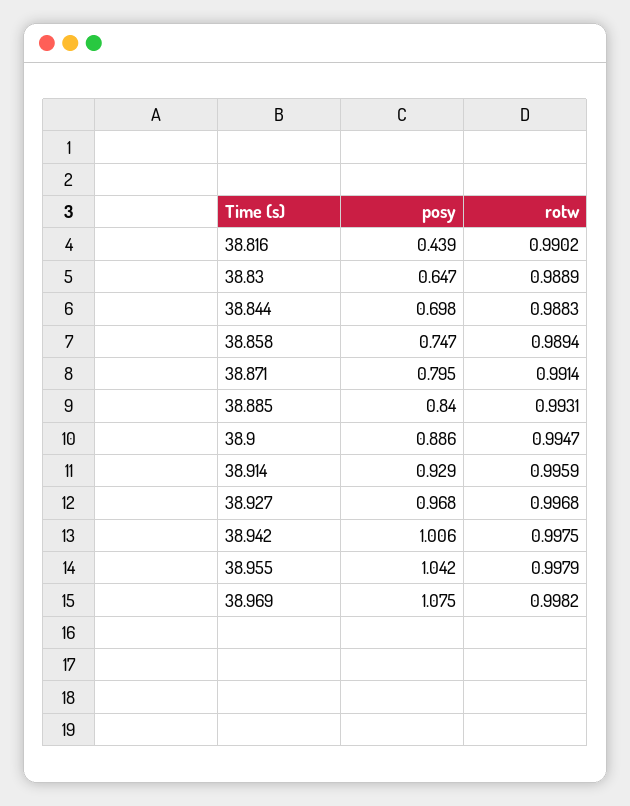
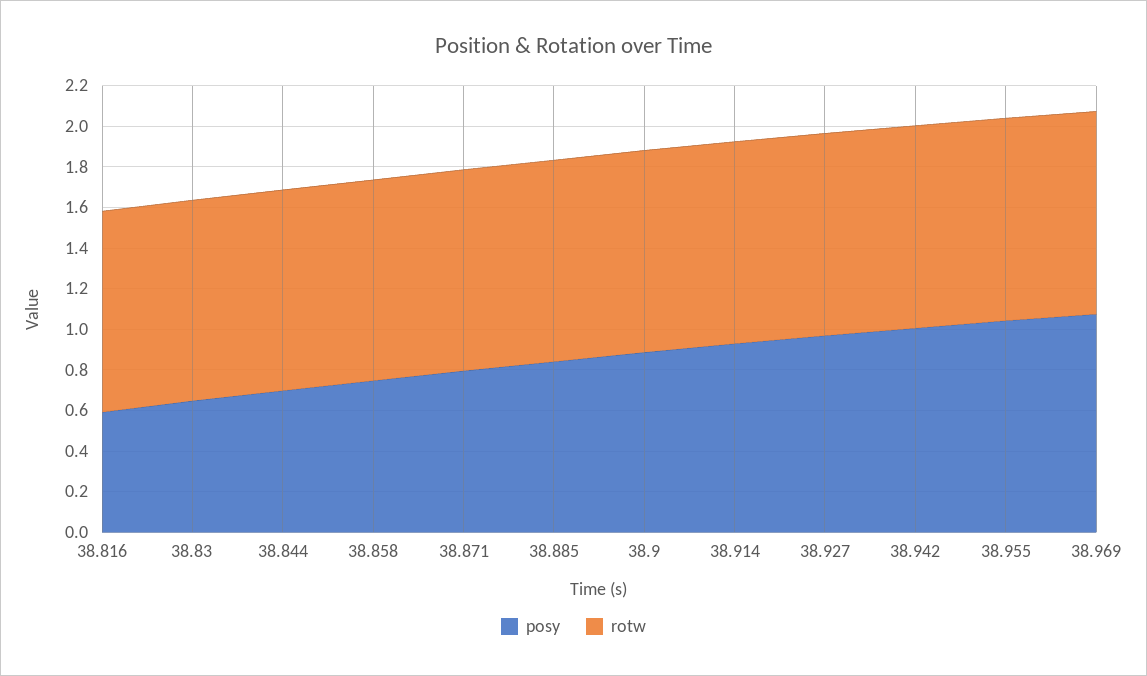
  {
    "posy": {
-     "38.816": 0.439,
+     "38.816": 0.6,
      "38.83": 0.647,
      "38.844": 0.698,
      "38.858": 0.747,
      "38.871": 0.795,
      "38.885": 0.84,
      "38.9": 0.886,
      "38.914": 0.929,
      "38.927": 0.968,
      "38.942": 1.006,
      "38.955": 1.042,
      "38.969": 1.075
    },
    "rotw": {
      "38.816": 0.9902,
      "38.83": 0.9889,
      "38.844": 0.9883,
      "38.858": 0.9894,
      "38.871": 0.9914,
      "38.885": 0.9931,
      "38.9": 0.9947,
      "38.914": 0.9959,
      "38.927": 0.9968,
      "38.942": 0.9975,
      "38.955": 0.9979,
      "38.969": 0.9982
    }
  }

